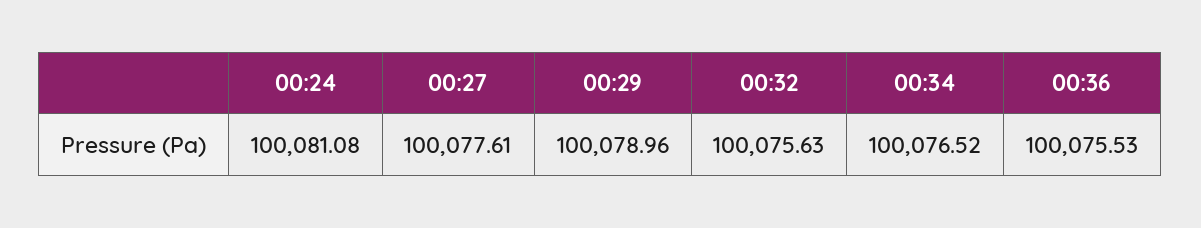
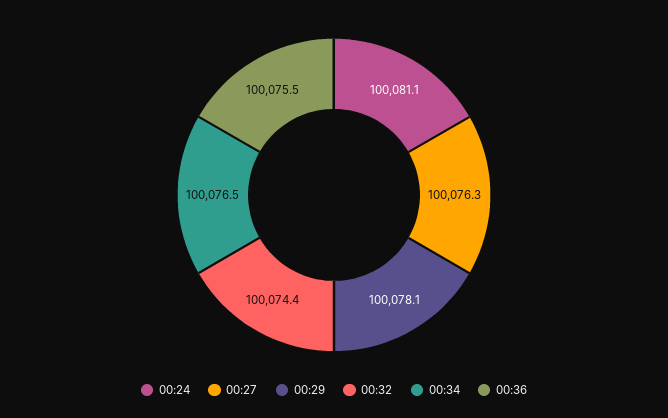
  {
    "00:24": 100081.08,
-   "00:27": 100077.61,
+   "00:27": 100076.3,
-   "00:29": 100078.96,
+   "00:29": 100078.1,
-   "00:32": 100075.63,
+   "00:32": 100074.4,
    "00:34": 100076.52,
    "00:36": 100075.53
  }

